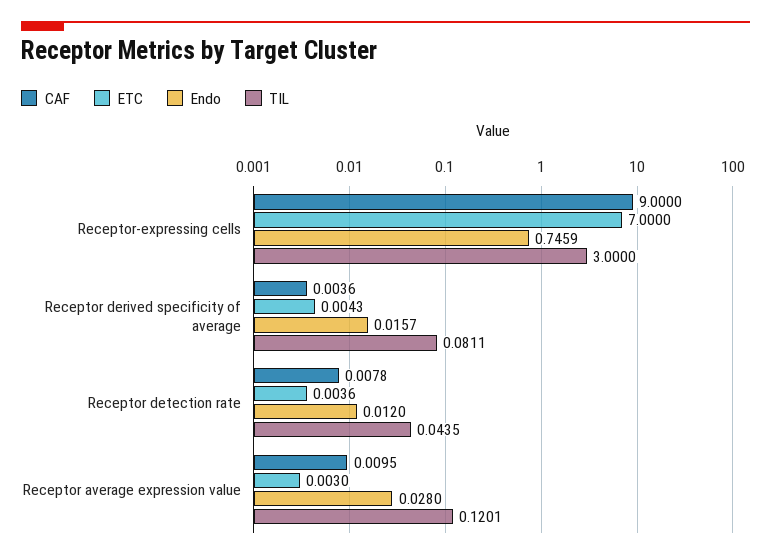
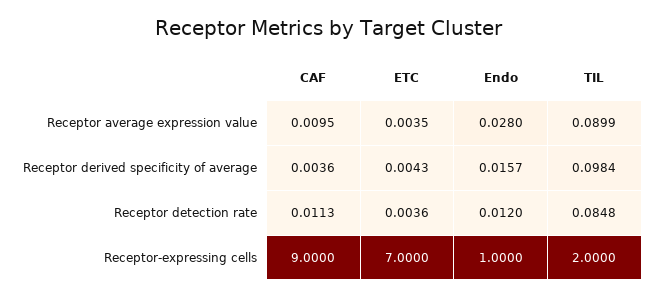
  {
    "CAF": {
      "Receptor-expressing cells": 9,
      "Receptor derived specificity of average": 0.0036,
-     "Receptor detection rate": 0.0078,
+     "Receptor detection rate": 0.0113,
      "Receptor average expression value": 0.0095
    },
    "ETC": {
      "Receptor-expressing cells": 7,
      "Receptor derived specificity of average": 0.0043,
      "Receptor detection rate": 0.0036,
-     "Receptor average expression value": 0.003
+     "Receptor average expression value": 0.0035
    },
    "Endo": {
-     "Receptor-expressing cells": 0.7459,
+     "Receptor-expressing cells": 1,
      "Receptor derived specificity of average": 0.0157,
      "Receptor detection rate": 0.012,
      "Receptor average expression value": 0.028
    },
    "TIL": {
-     "Receptor-expressing cells": 3,
+     "Receptor-expressing cells": 2,
-     "Receptor derived specificity of average": 0.0811,
+     "Receptor derived specificity of average": 0.0984,
-     "Receptor detection rate": 0.0435,
+     "Receptor detection rate": 0.0848,
-     "Receptor average expression value": 0.1201
+     "Receptor average expression value": 0.0899
    }
  }

